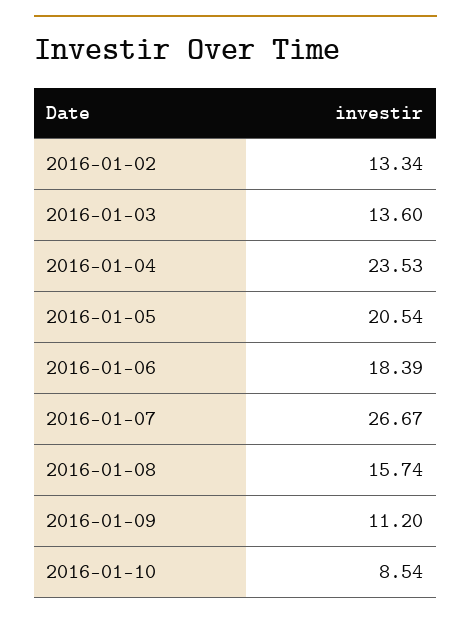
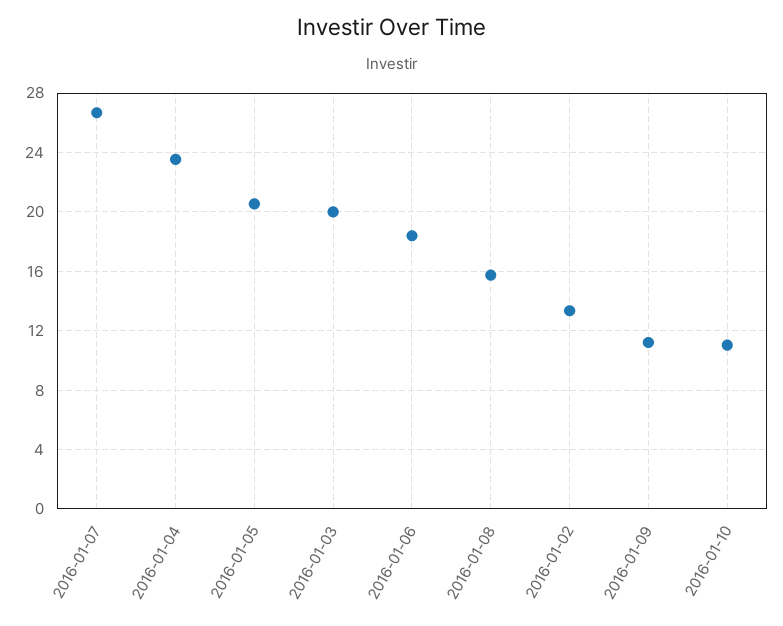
  {
    "2016-01-02": 13.34,
-   "2016-01-03": 13.6,
+   "2016-01-03": 20,
    "2016-01-04": 23.53,
    "2016-01-05": 20.54,
    "2016-01-06": 18.39,
    "2016-01-07": 26.67,
    "2016-01-08": 15.74,
    "2016-01-09": 11.2,
-   "2016-01-10": 8.54
+   "2016-01-10": 11
  }

